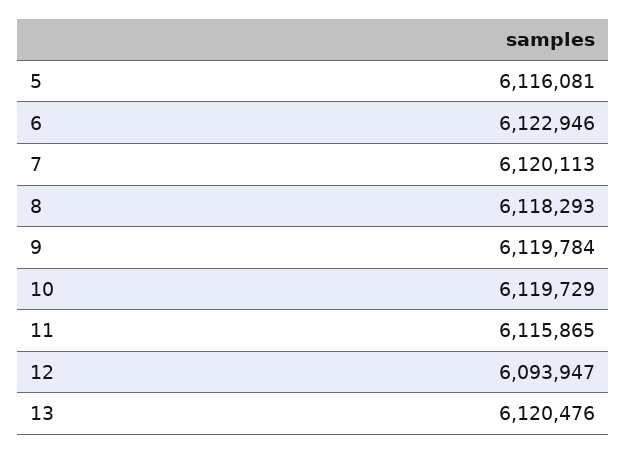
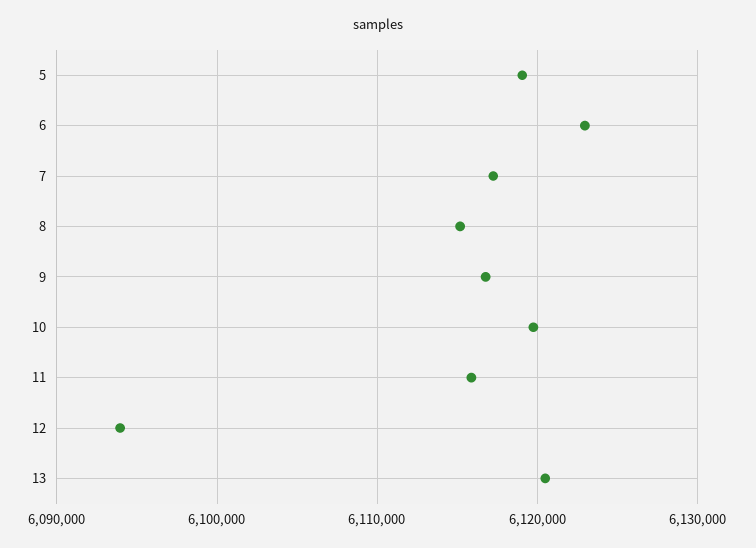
  {
-   "5": 6116081,
+   "5": 6119000,
    "6": 6122946,
-   "7": 6120113,
+   "7": 6117000,
-   "8": 6118293,
+   "8": 6115000,
-   "9": 6119784,
+   "9": 6117000,
    "10": 6119729,
    "11": 6115865,
    "12": 6093947,
    "13": 6120476
  }

